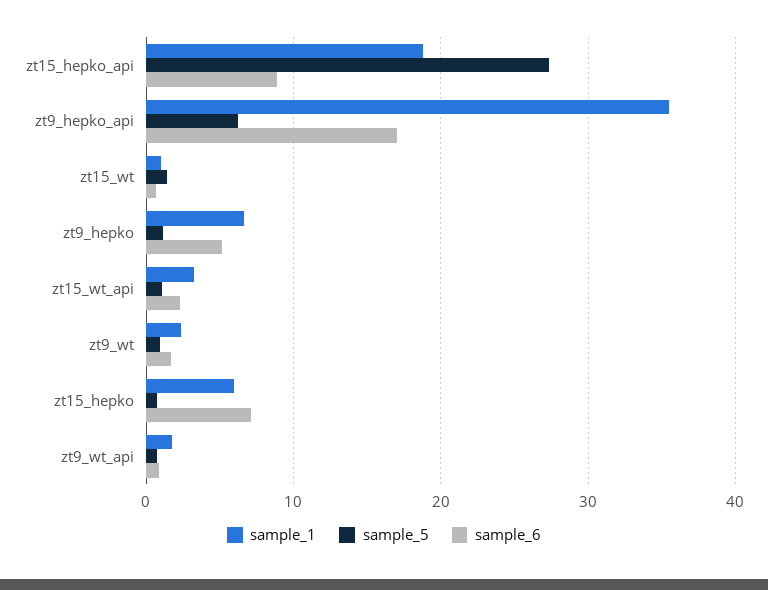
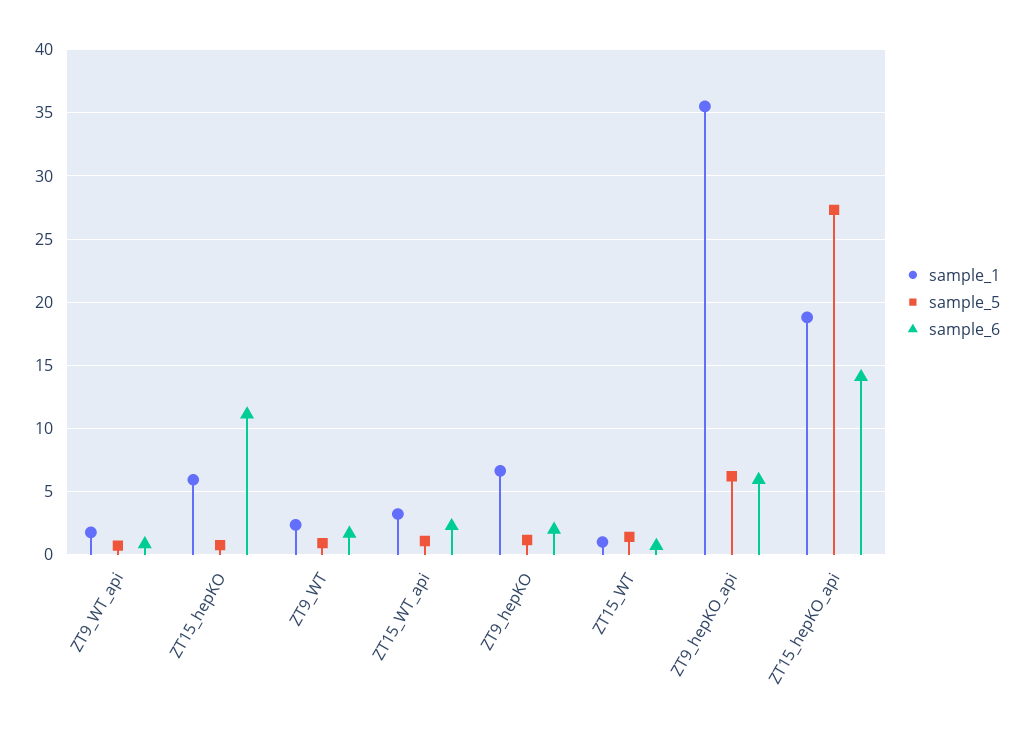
  {
    "sample_1": {
      "zt15_hepko_api": 19,
      "zt9_hepko_api": 35.5,
      "zt15_wt": 1,
      "zt9_hepko": 6.5,
      "zt15_wt_api": 3,
      "zt9_wt": 2.5,
      "zt15_hepko": 6,
      "zt9_wt_api": 2
    },
    "sample_5": {
      "zt15_hepko_api": 27.5,
      "zt9_hepko_api": 6,
      "zt15_wt": 1.5,
      "zt9_hepko": 1,
      "zt15_wt_api": 1,
      "zt9_wt": 1,
      "zt15_hepko": 1,
      "zt9_wt_api": 0.5
    },
    "sample_6": {
-     "zt15_hepko_api": 9,
+     "zt15_hepko_api": 14,
-     "zt9_hepko_api": 17,
+     "zt9_hepko_api": 6,
      "zt15_wt": 0.5,
-     "zt9_hepko": 5,
+     "zt9_hepko": 2,
      "zt15_wt_api": 2.5,
      "zt9_wt": 1.5,
-     "zt15_hepko": 7,
+     "zt15_hepko": 11,
      "zt9_wt_api": 1
    }
  }

